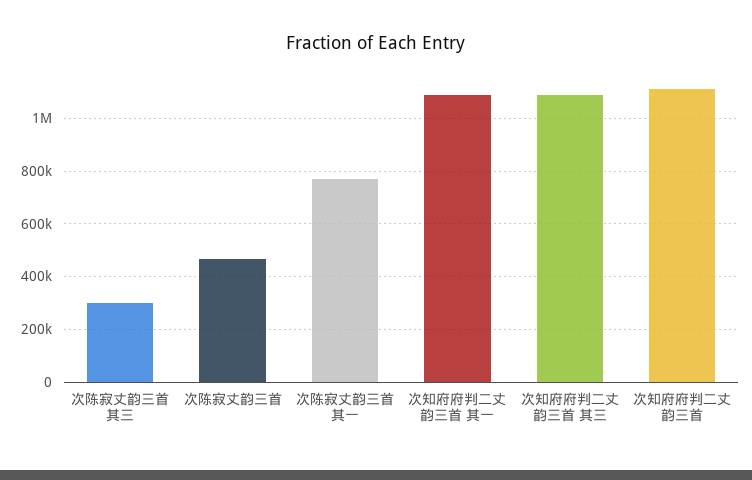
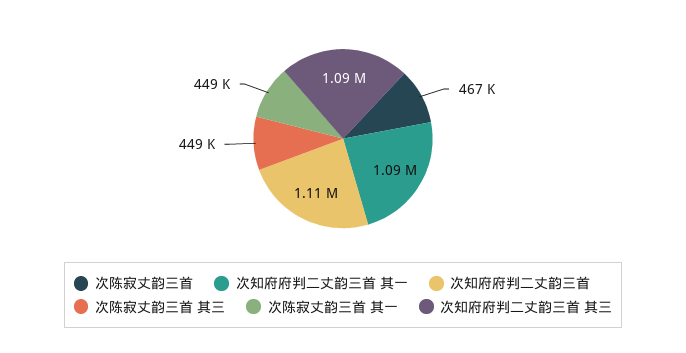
  {
-   "次陈寂丈韵三首 其三": 300000,
+   "次陈寂丈韵三首 其三": 449000,
    "次陈寂丈韵三首": 467000,
-   "次陈寂丈韵三首 其一": 775000,
+   "次陈寂丈韵三首 其一": 449000,
    "次知府府判二丈韵三首 其一": 1090000,
    "次知府府判二丈韵三首 其三": 1090000,
    "次知府府判二丈韵三首": 1110000
  }

